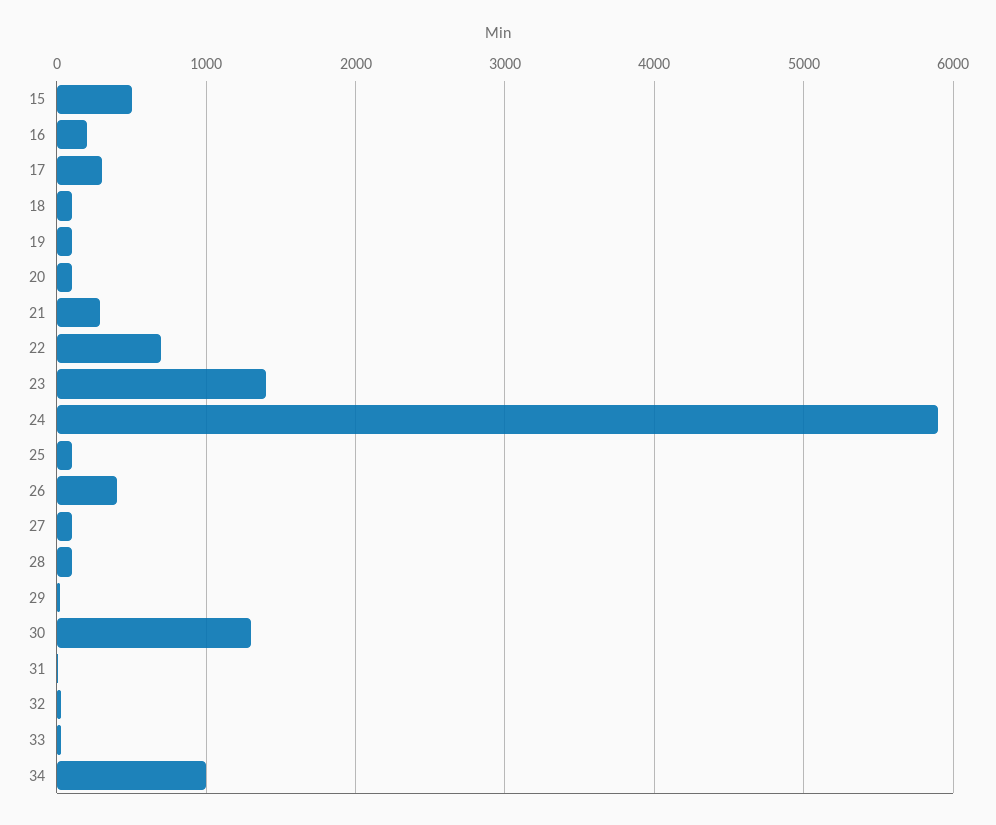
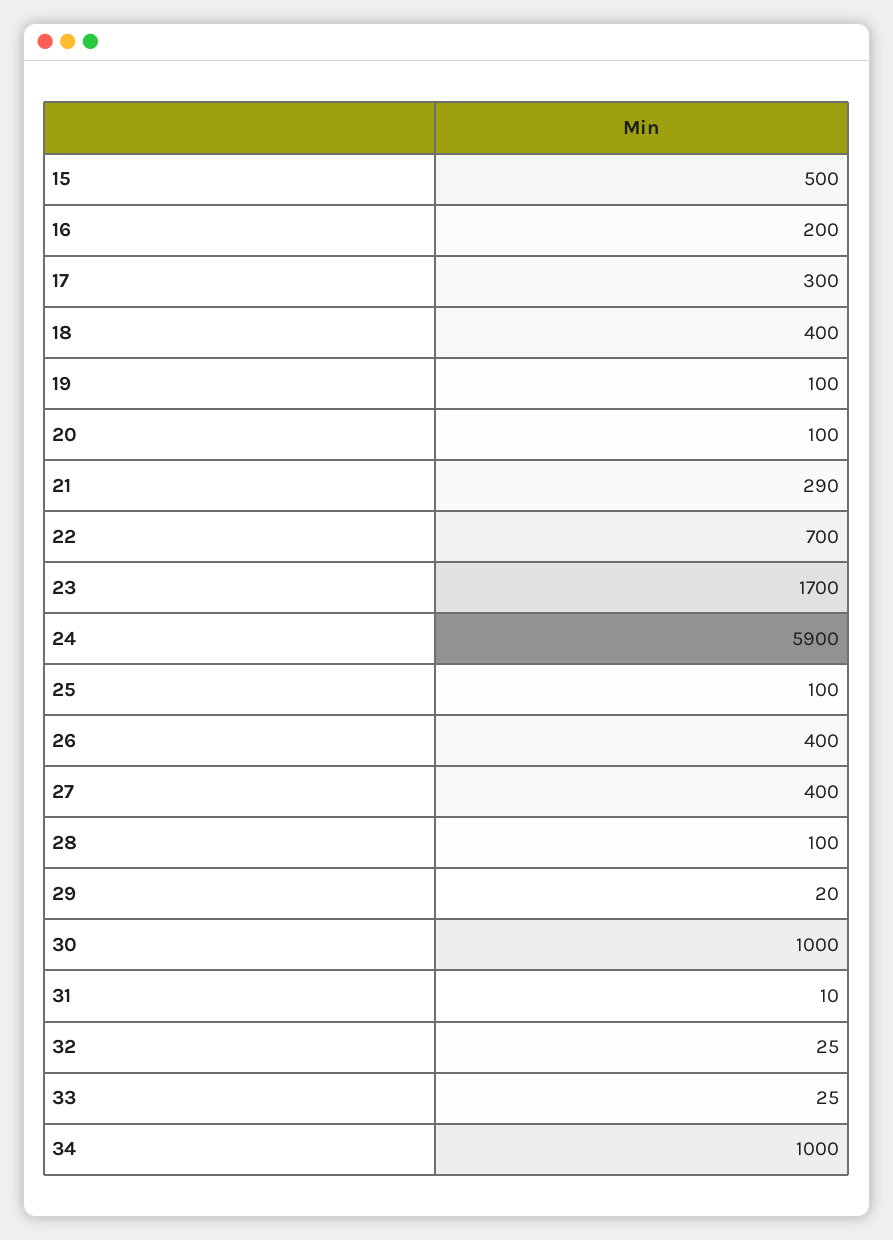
  {
    "15": 500,
    "16": 200,
    "17": 300,
-   "18": 100,
+   "18": 400,
    "19": 100,
    "20": 100,
    "21": 290,
    "22": 700,
-   "23": 1400,
+   "23": 1700,
    "24": 5900,
    "25": 100,
    "26": 400,
-   "27": 100,
+   "27": 400,
    "28": 100,
    "29": 20,
-   "30": 1300,
+   "30": 1000,
    "31": 10,
    "32": 25,
    "33": 25,
    "34": 1000
  }

